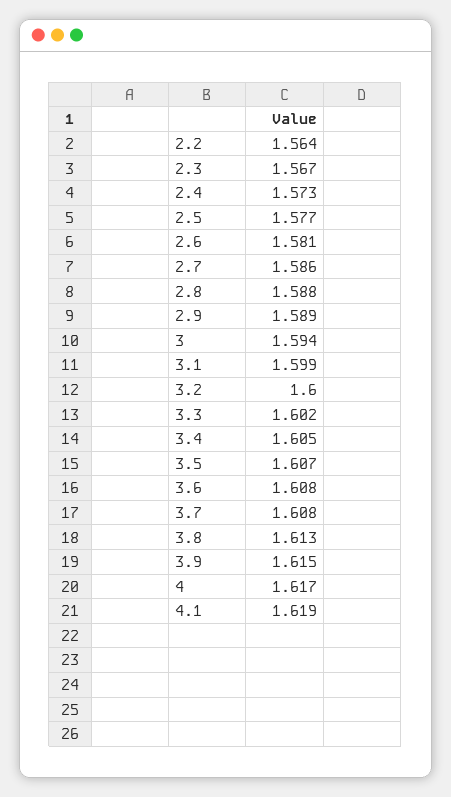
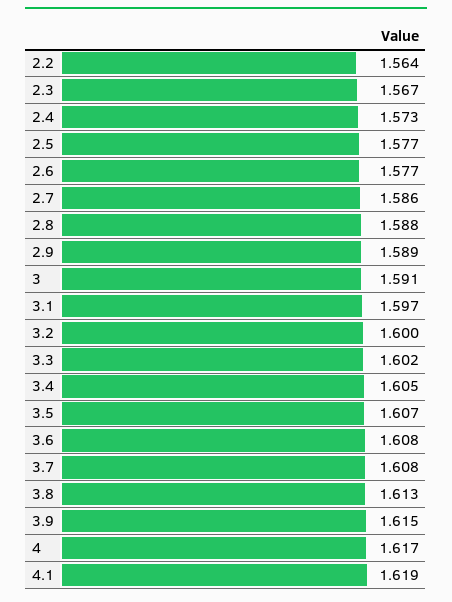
  {
    "2.2": 1.564,
    "2.3": 1.567,
    "2.4": 1.573,
    "2.5": 1.577,
-   "2.6": 1.581,
+   "2.6": 1.577,
    "2.7": 1.586,
    "2.8": 1.588,
    "2.9": 1.589,
-   "3": 1.594,
+   "3": 1.591,
-   "3.1": 1.599,
+   "3.1": 1.597,
    "3.2": 1.6,
    "3.3": 1.602,
    "3.4": 1.605,
    "3.5": 1.607,
    "3.6": 1.608,
    "3.7": 1.608,
    "3.8": 1.613,
    "3.9": 1.615,
    "4": 1.617,
    "4.1": 1.619
  }

